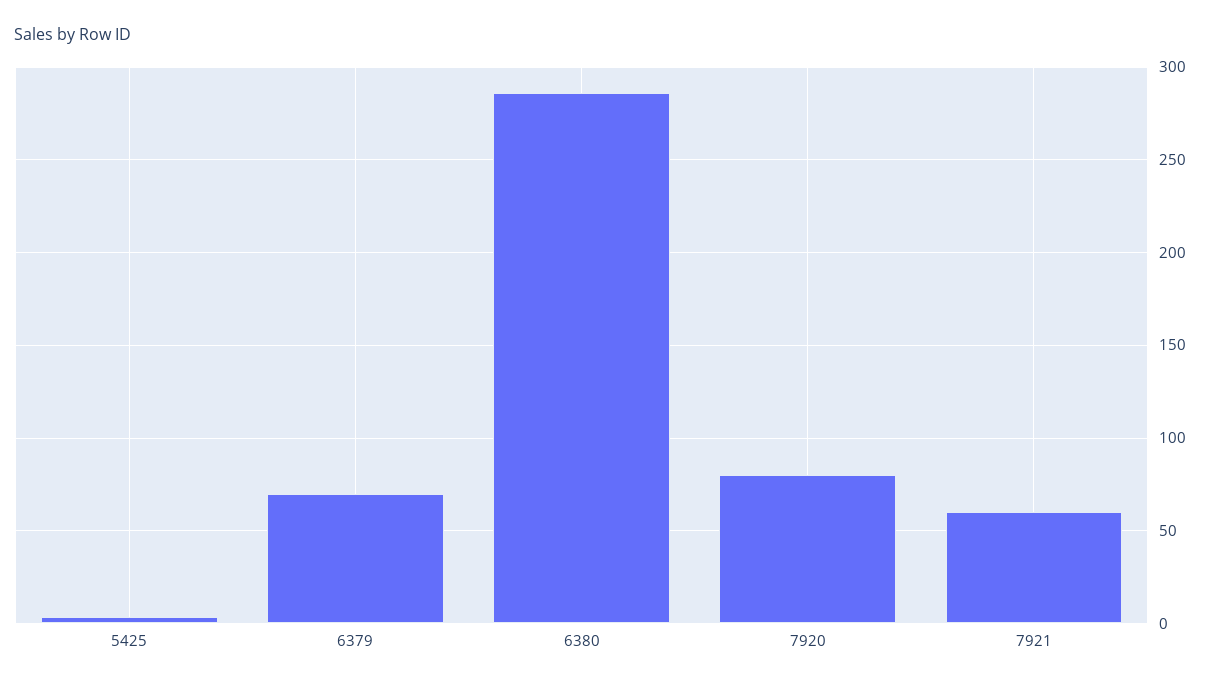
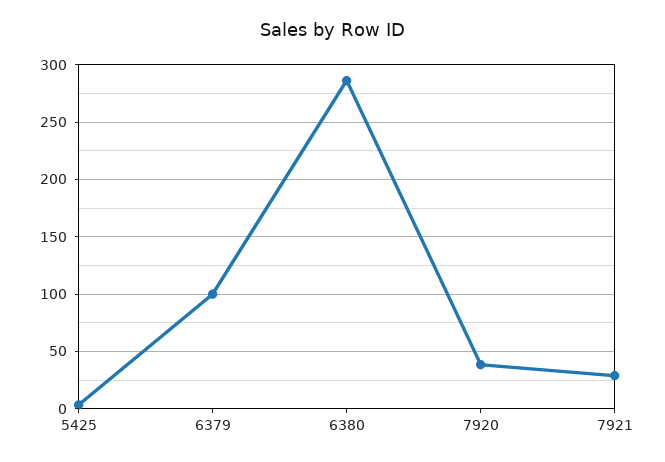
  {
    "5425": 5,
-   "6379": 70,
+   "6379": 100,
    "6380": 285,
-   "7920": 80,
+   "7920": 40,
-   "7921": 60
+   "7921": 30
  }

